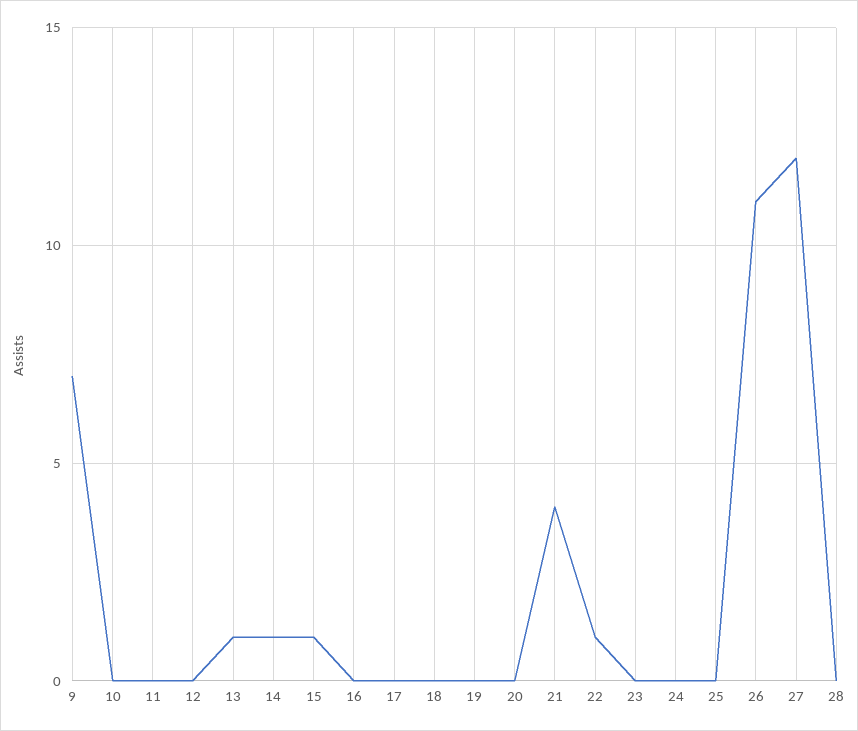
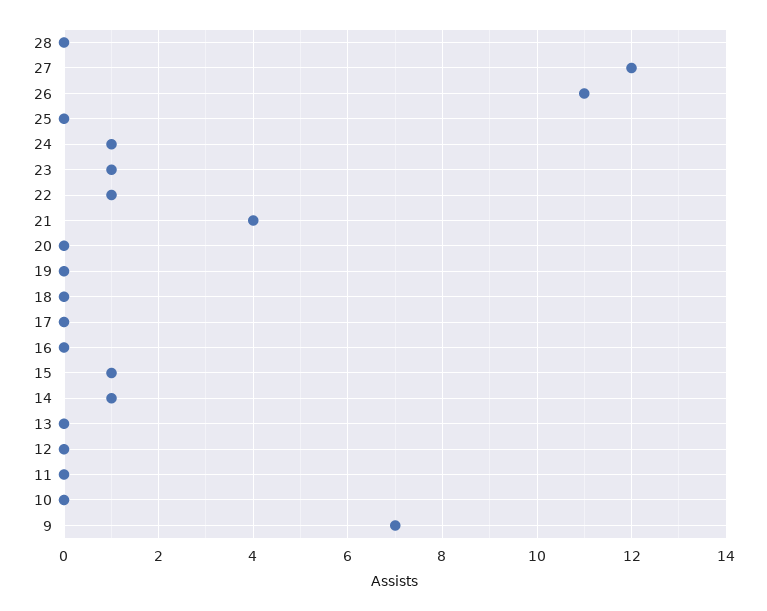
  {
    "9": 7,
    "10": 0,
    "11": 0,
    "12": 0,
-   "13": 1,
+   "13": 0,
    "14": 1,
    "15": 1,
    "16": 0,
    "17": 0,
    "18": 0,
    "19": 0,
    "20": 0,
    "21": 4,
    "22": 1,
-   "23": 0,
+   "23": 1,
-   "24": 0,
+   "24": 1,
    "25": 0,
    "26": 11,
    "27": 12,
    "28": 0
  }

